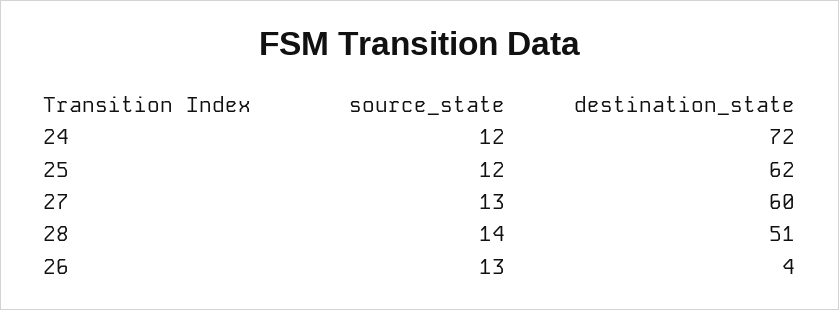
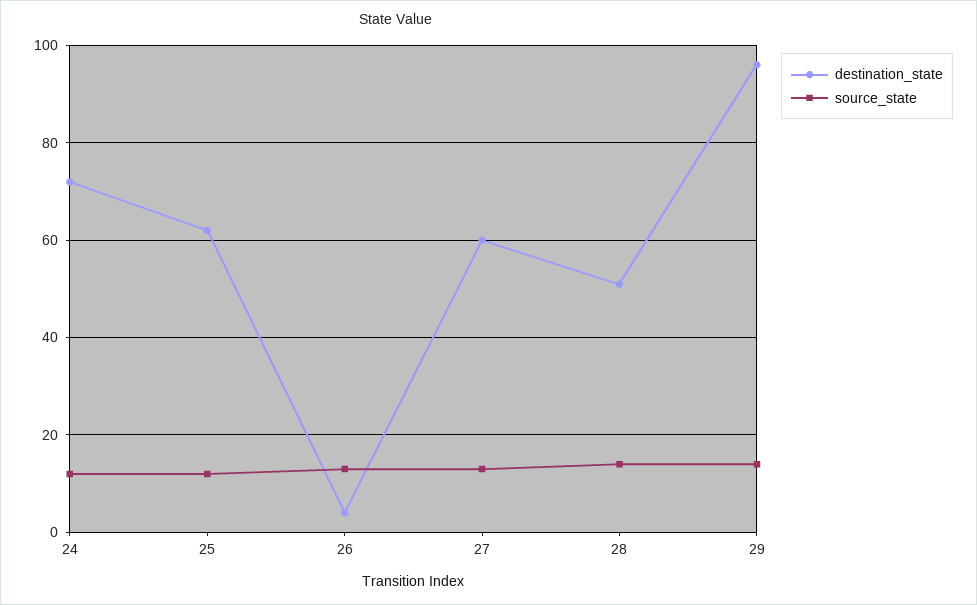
  {
    "source_state": {
      "24": 12,
      "25": 12,
      "27": 13,
      "28": 14,
-     "26": 13
+     "26": 13,
+     "29": 15
    },
    "destination_state": {
      "24": 72,
      "25": 62,
      "27": 60,
      "28": 51,
-     "26": 4
+     "26": 4,
+     "29": 95
    }
  }

